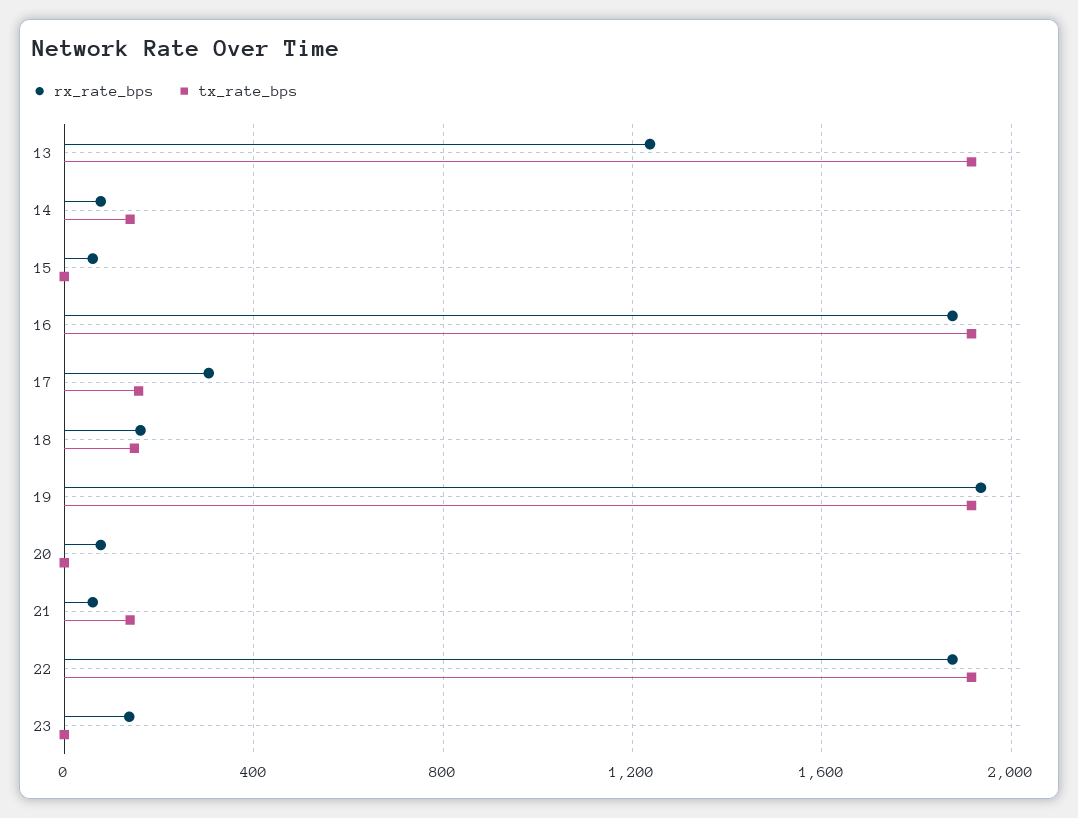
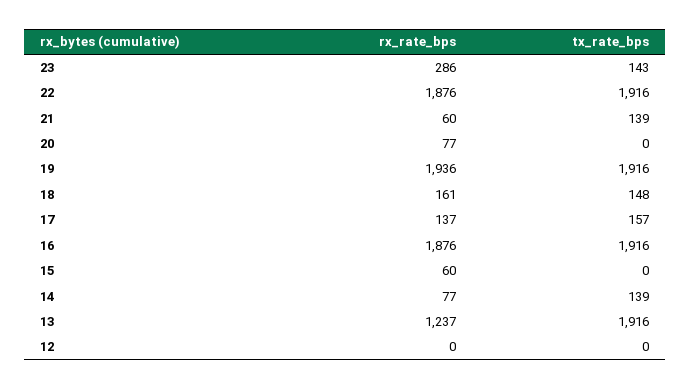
  {
    "rx_rate_bps": {
      "13": 1237,
      "14": 77,
      "15": 60,
      "16": 1876,
-     "17": 300,
+     "17": 137,
      "18": 161,
      "19": 1936,
      "20": 77,
      "21": 60,
      "22": 1876,
-     "23": 150
+     "23": 286,
+     "12": 0
    },
    "tx_rate_bps": {
      "13": 1916,
      "14": 139,
      "15": 0,
      "16": 1916,
      "17": 157,
      "18": 148,
      "19": 1916,
      "20": 0,
      "21": 139,
      "22": 1916,
-     "23": 0
+     "23": 143,
+     "12": 0
    }
  }

